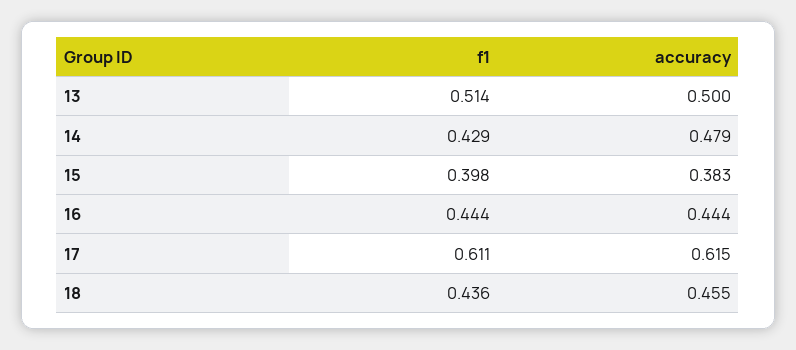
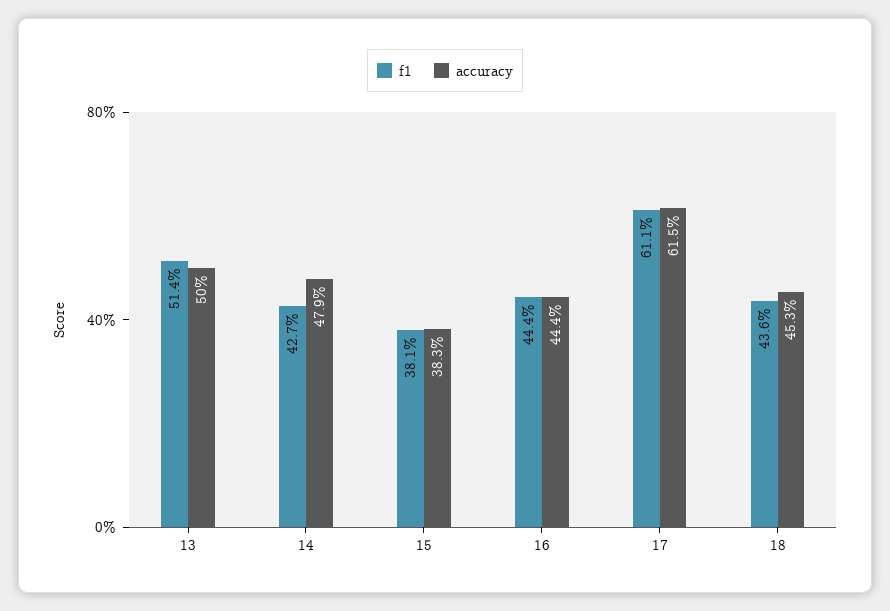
  {
    "f1": {
      "13": 0.514,
-     "14": 0.429,
+     "14": 0.427,
-     "15": 0.398,
+     "15": 0.381,
      "16": 0.444,
      "17": 0.611,
      "18": 0.436
    },
    "accuracy": {
      "13": 0.5,
      "14": 0.479,
      "15": 0.383,
      "16": 0.444,
      "17": 0.615,
-     "18": 0.455
+     "18": 0.453
    }
  }

